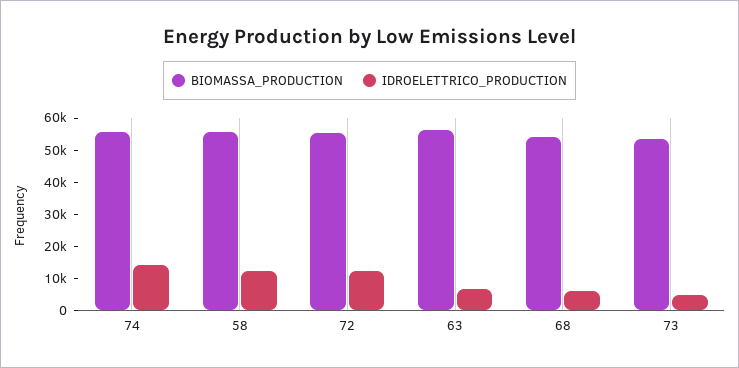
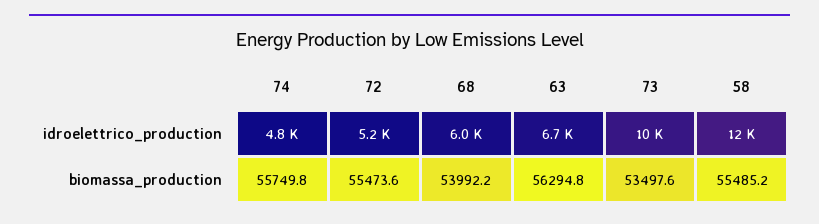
  {
    "BIOMASSA_PRODUCTION": {
      "74": 55749.8,
      "58": 55485.2,
      "72": 55473.6,
      "63": 56294.8,
      "68": 53992.2,
      "73": 53497.6
    },
    "IDROELETTRICO_PRODUCTION": {
-     "74": 15000,
+     "74": 4800,
      "58": 12000,
-     "72": 12500,
+     "72": 5200,
      "63": 6700,
      "68": 6000,
-     "73": 5000
+     "73": 10000
    }
  }

